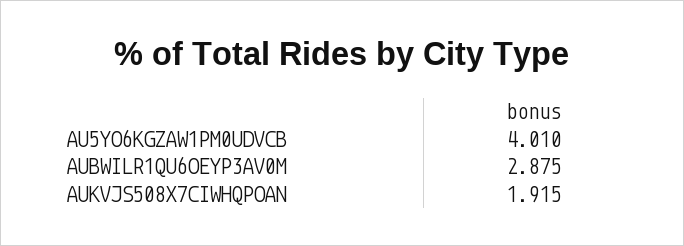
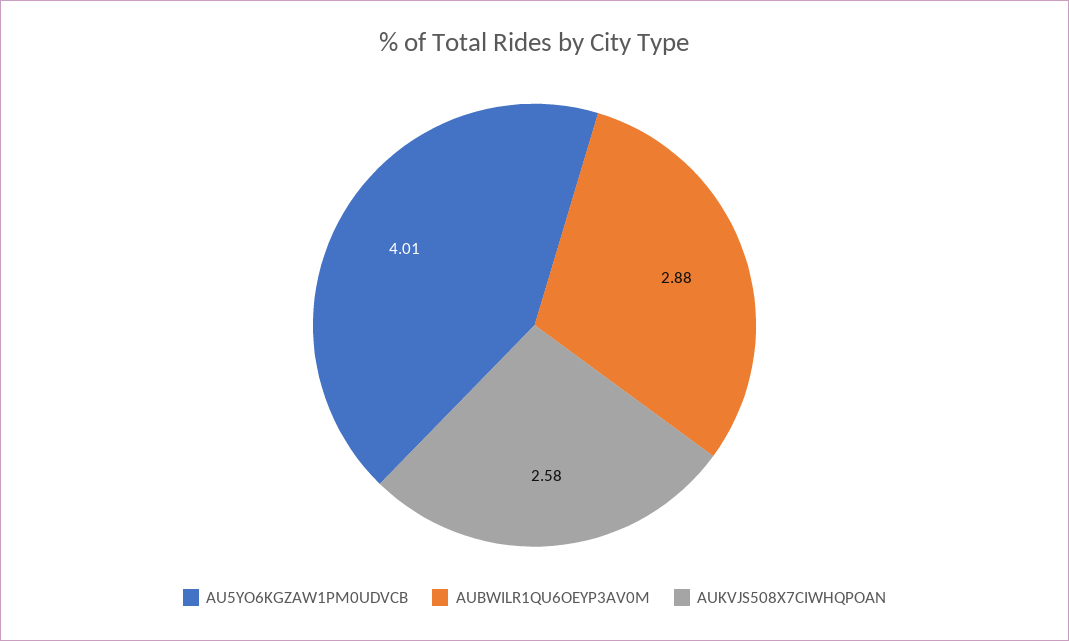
  {
    "AU5YO6KGZAW1PM0UDVCB": 4.01,
    "AUBWILR1QU6OEYP3AV0M": 2.875,
-   "AUKVJS508X7CIWHQPOAN": 1.915
+   "AUKVJS508X7CIWHQPOAN": 2.58
  }

